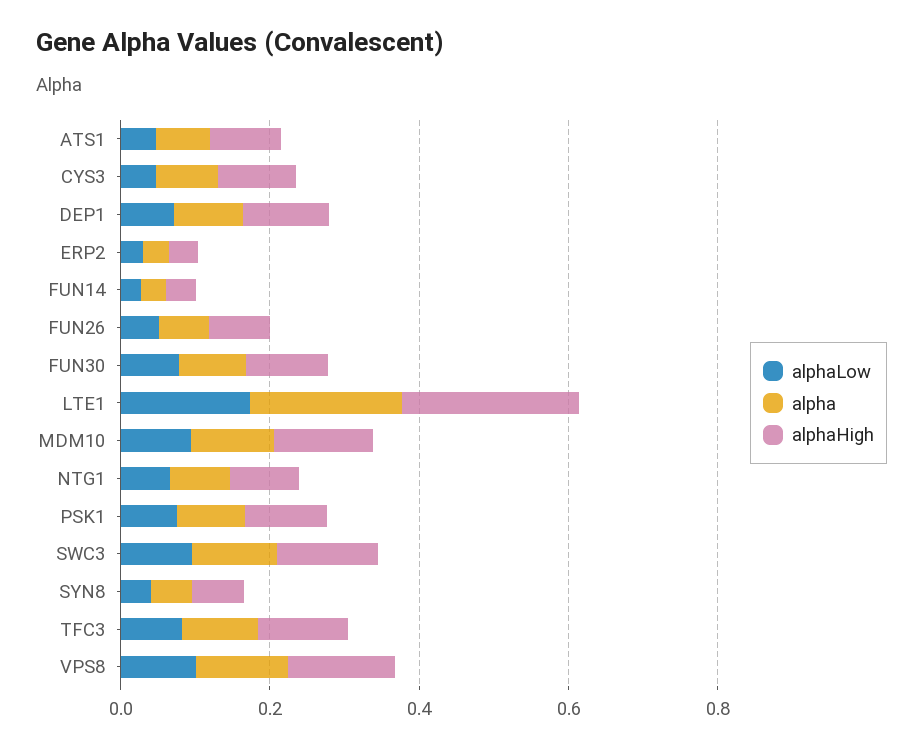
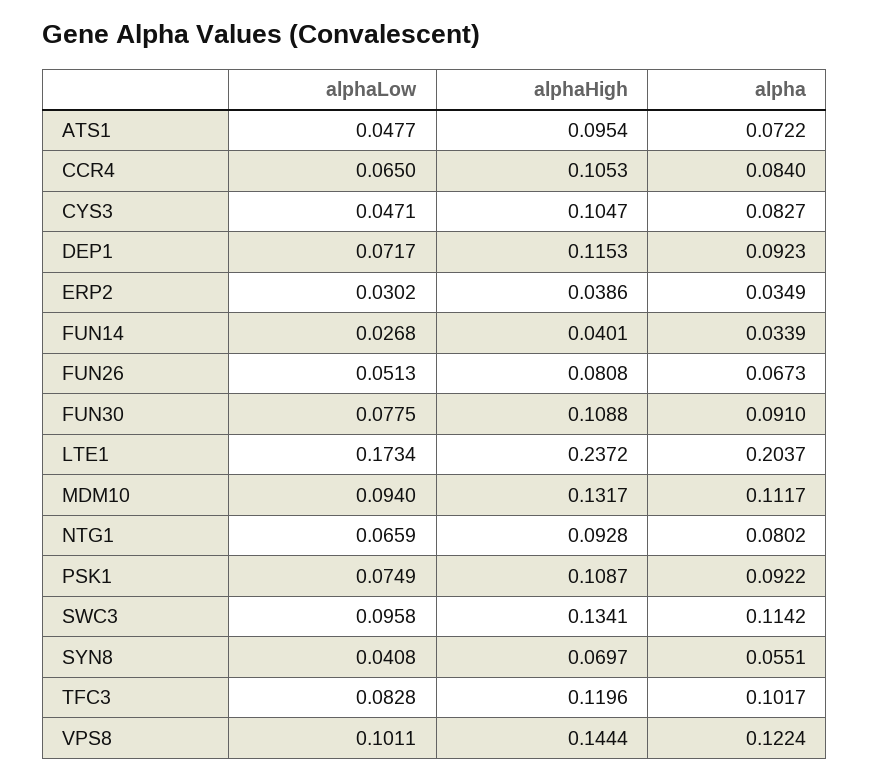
  {
    "alphaLow": {
      "ATS1": 0.0477,
      "CYS3": 0.0471,
      "DEP1": 0.0717,
      "ERP2": 0.0302,
      "FUN14": 0.0268,
      "FUN26": 0.0513,
      "FUN30": 0.0775,
      "LTE1": 0.1734,
      "MDM10": 0.094,
      "NTG1": 0.0659,
      "PSK1": 0.0749,
      "SWC3": 0.0958,
      "SYN8": 0.0408,
      "TFC3": 0.0828,
-     "VPS8": 0.1011
+     "VPS8": 0.1011,
+     "CCR4": 0.065
    },
    "alpha": {
      "ATS1": 0.0722,
      "CYS3": 0.0827,
      "DEP1": 0.0923,
      "ERP2": 0.0349,
      "FUN14": 0.0339,
      "FUN26": 0.0673,
      "FUN30": 0.091,
      "LTE1": 0.2037,
      "MDM10": 0.1117,
      "NTG1": 0.0802,
      "PSK1": 0.0922,
      "SWC3": 0.1142,
      "SYN8": 0.0551,
      "TFC3": 0.1017,
-     "VPS8": 0.1224
+     "VPS8": 0.1224,
+     "CCR4": 0.084
    },
    "alphaHigh": {
      "ATS1": 0.0954,
      "CYS3": 0.1047,
      "DEP1": 0.1153,
      "ERP2": 0.0386,
      "FUN14": 0.0401,
      "FUN26": 0.0808,
      "FUN30": 0.1088,
      "LTE1": 0.2372,
      "MDM10": 0.1317,
      "NTG1": 0.0928,
      "PSK1": 0.1087,
      "SWC3": 0.1341,
      "SYN8": 0.0697,
      "TFC3": 0.1196,
-     "VPS8": 0.1444
+     "VPS8": 0.1444,
+     "CCR4": 0.1053
    }
  }

